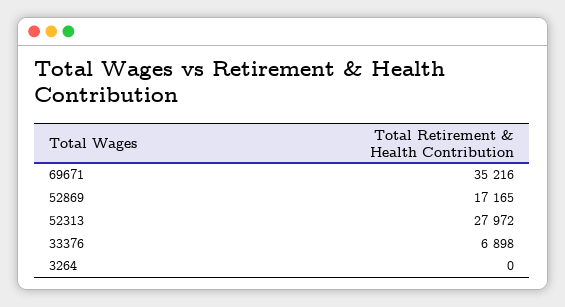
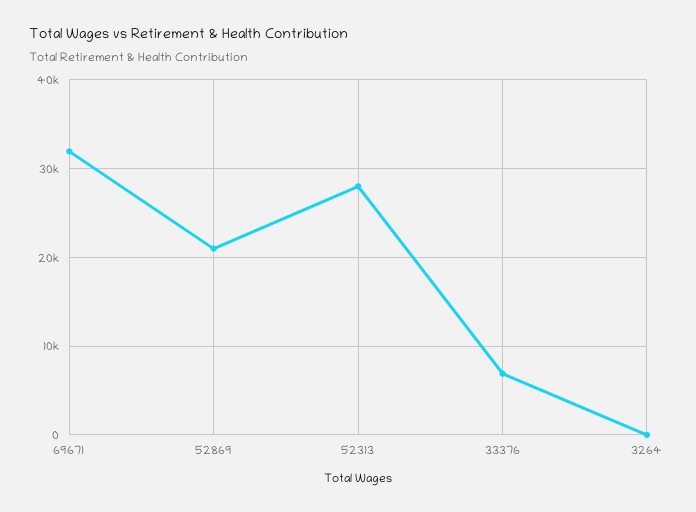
  {
-   "69671": 35216,
+   "69671": 32000,
-   "52869": 17165,
+   "52869": 21000,
    "52313": 27972,
    "33376": 6898,
    "3264": 0
  }

